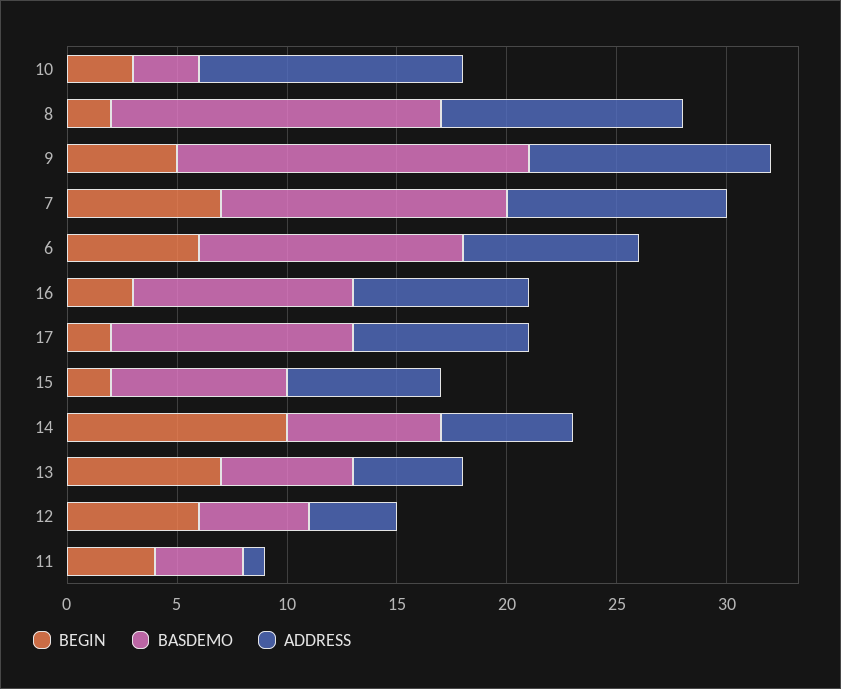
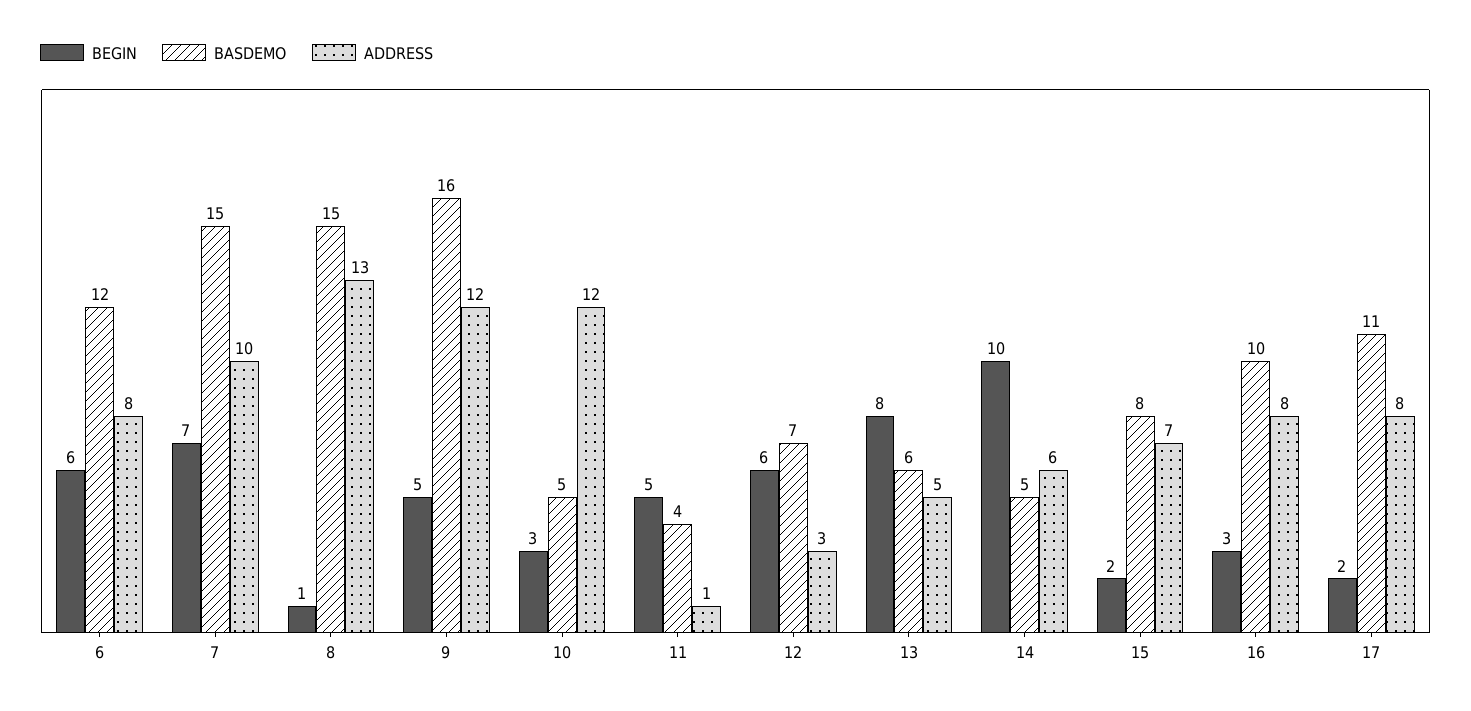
  {
    "BEGIN": {
      "10": 3,
-     "8": 2,
+     "8": 1,
      "9": 5,
      "7": 7,
      "6": 6,
      "16": 3,
      "17": 2,
      "15": 2,
      "14": 10,
-     "13": 7,
+     "13": 8,
      "12": 6,
-     "11": 4
+     "11": 5
    },
    "BASDEMO": {
-     "10": 3,
+     "10": 5,
      "8": 15,
      "9": 16,
-     "7": 13,
+     "7": 15,
      "6": 12,
      "16": 10,
      "17": 11,
      "15": 8,
-     "14": 7,
+     "14": 5,
      "13": 6,
-     "12": 5,
+     "12": 7,
      "11": 4
    },
    "ADDRESS": {
      "10": 12,
-     "8": 11,
+     "8": 13,
-     "9": 11,
+     "9": 12,
      "7": 10,
      "6": 8,
      "16": 8,
      "17": 8,
      "15": 7,
      "14": 6,
      "13": 5,
-     "12": 4,
+     "12": 3,
      "11": 1
    }
  }

